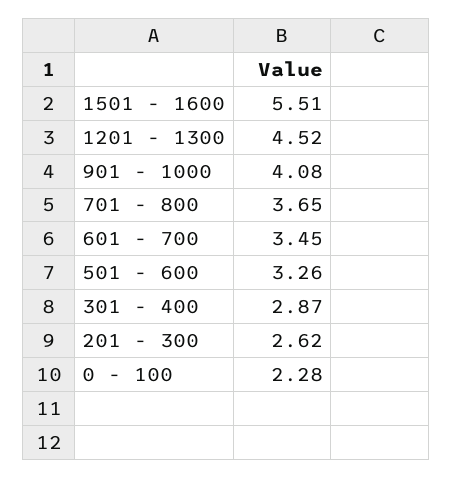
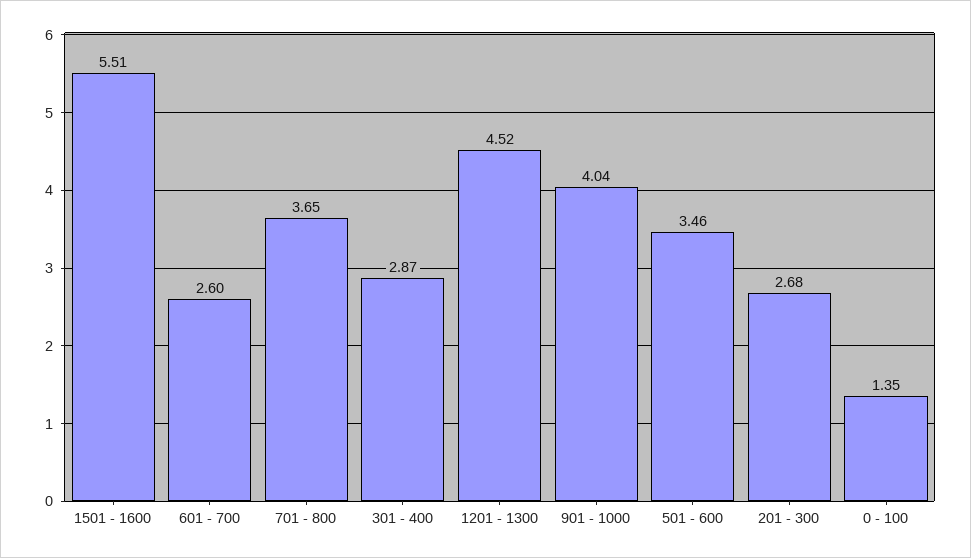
  {
    "1501 - 1600": 5.51,
    "1201 - 1300": 4.52,
-   "901 - 1000": 4.08,
+   "901 - 1000": 4.04,
    "701 - 800": 3.65,
-   "601 - 700": 3.45,
+   "601 - 700": 2.6,
-   "501 - 600": 3.26,
+   "501 - 600": 3.46,
    "301 - 400": 2.87,
-   "201 - 300": 2.62,
+   "201 - 300": 2.68,
-   "0 - 100": 2.28
+   "0 - 100": 1.35
  }

